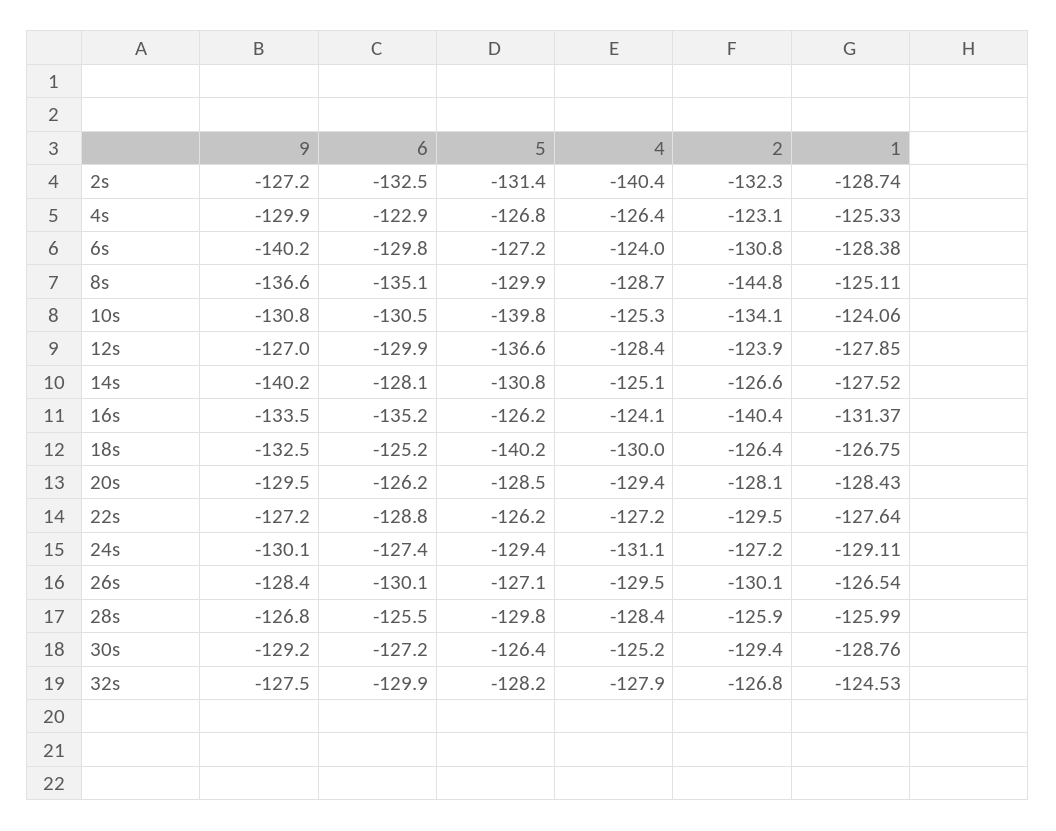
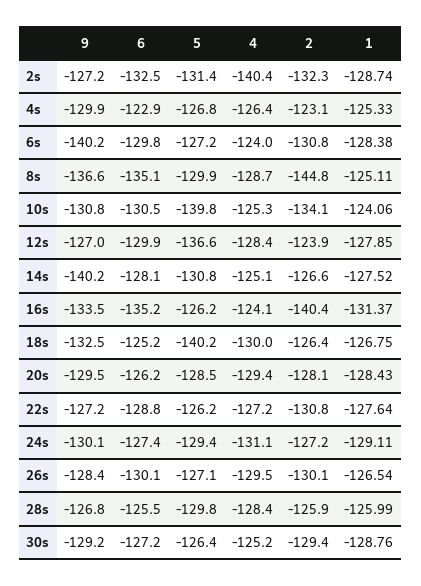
  {
    "9": {
      "2s": -127.2,
      "4s": -129.9,
      "6s": -140.2,
      "8s": -136.6,
      "10s": -130.8,
      "12s": -127,
      "14s": -140.2,
      "16s": -133.5,
      "18s": -132.5,
      "20s": -129.5,
      "22s": -127.2,
      "24s": -130.1,
      "26s": -128.4,
      "28s": -126.8,
-     "30s": -129.2,
+     "30s": -129.2
-     "32s": -127.5
    },
    "6": {
      "2s": -132.5,
      "4s": -122.9,
      "6s": -129.8,
      "8s": -135.1,
      "10s": -130.5,
      "12s": -129.9,
      "14s": -128.1,
      "16s": -135.2,
      "18s": -125.2,
      "20s": -126.2,
      "22s": -128.8,
      "24s": -127.4,
      "26s": -130.1,
      "28s": -125.5,
-     "30s": -127.2,
+     "30s": -127.2
-     "32s": -129.9
    },
    "5": {
      "2s": -131.4,
      "4s": -126.8,
      "6s": -127.2,
      "8s": -129.9,
      "10s": -139.8,
      "12s": -136.6,
      "14s": -130.8,
      "16s": -126.2,
      "18s": -140.2,
      "20s": -128.5,
      "22s": -126.2,
      "24s": -129.4,
      "26s": -127.1,
      "28s": -129.8,
-     "30s": -126.4,
+     "30s": -126.4
-     "32s": -128.2
    },
    "4": {
      "2s": -140.4,
      "4s": -126.4,
      "6s": -124,
      "8s": -128.7,
      "10s": -125.3,
      "12s": -128.4,
      "14s": -125.1,
      "16s": -124.1,
      "18s": -130,
      "20s": -129.4,
      "22s": -127.2,
      "24s": -131.1,
      "26s": -129.5,
      "28s": -128.4,
-     "30s": -125.2,
+     "30s": -125.2
-     "32s": -127.9
    },
    "2": {
      "2s": -132.3,
      "4s": -123.1,
      "6s": -130.8,
      "8s": -144.8,
      "10s": -134.1,
      "12s": -123.9,
      "14s": -126.6,
      "16s": -140.4,
      "18s": -126.4,
      "20s": -128.1,
-     "22s": -129.5,
+     "22s": -130.8,
      "24s": -127.2,
      "26s": -130.1,
      "28s": -125.9,
-     "30s": -129.4,
+     "30s": -129.4
-     "32s": -126.8
    },
    "1": {
      "2s": -128.74,
      "4s": -125.33,
      "6s": -128.38,
      "8s": -125.11,
      "10s": -124.06,
      "12s": -127.85,
      "14s": -127.52,
      "16s": -131.37,
      "18s": -126.75,
      "20s": -128.43,
      "22s": -127.64,
      "24s": -129.11,
      "26s": -126.54,
      "28s": -125.99,
-     "30s": -128.76,
+     "30s": -128.76
-     "32s": -124.53
    }
  }

